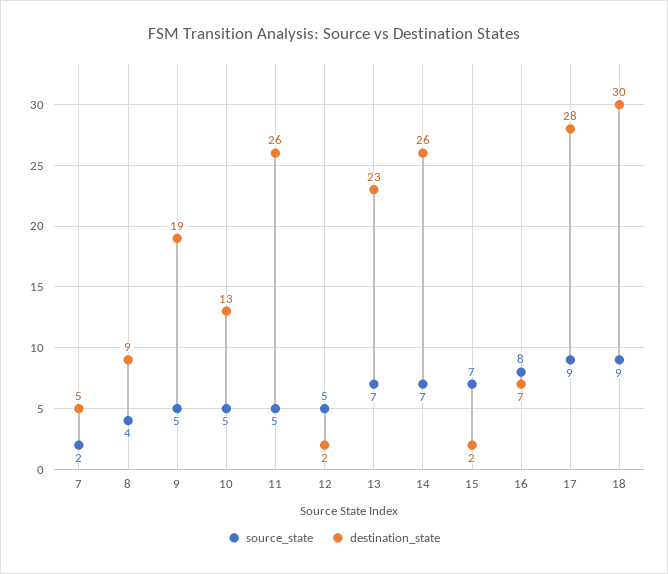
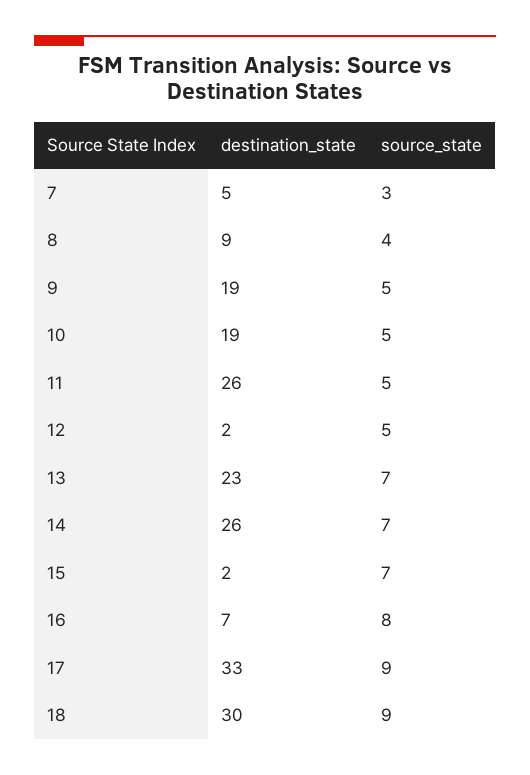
  {
    "source_state": {
-     "7": 2,
+     "7": 3,
      "8": 4,
      "9": 5,
      "10": 5,
      "11": 5,
      "12": 5,
      "13": 7,
      "14": 7,
      "15": 7,
      "16": 8,
      "17": 9,
      "18": 9
    },
    "destination_state": {
      "7": 5,
      "8": 9,
      "9": 19,
-     "10": 13,
+     "10": 19,
      "11": 26,
      "12": 2,
      "13": 23,
      "14": 26,
      "15": 2,
      "16": 7,
-     "17": 28,
+     "17": 33,
      "18": 30
    }
  }

